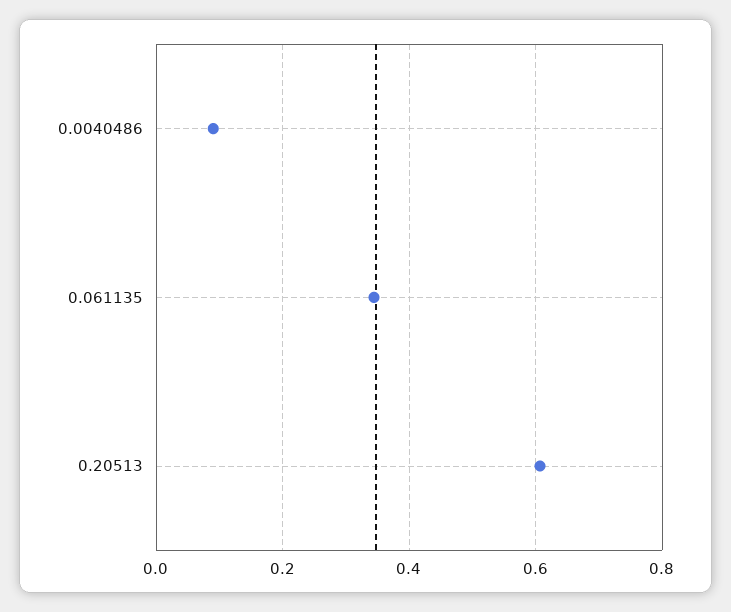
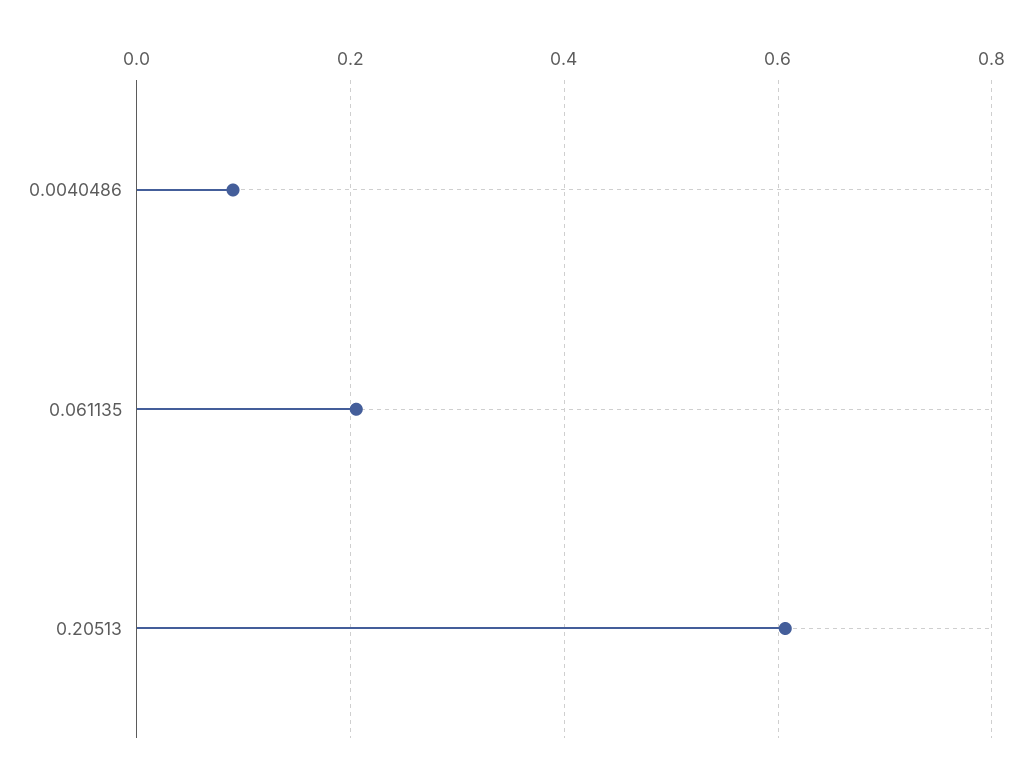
  {
    "0.0040486": 0.08,
-   "0.061135": 0.34,
+   "0.061135": 0.2,
    "0.20513": 0.6
  }

